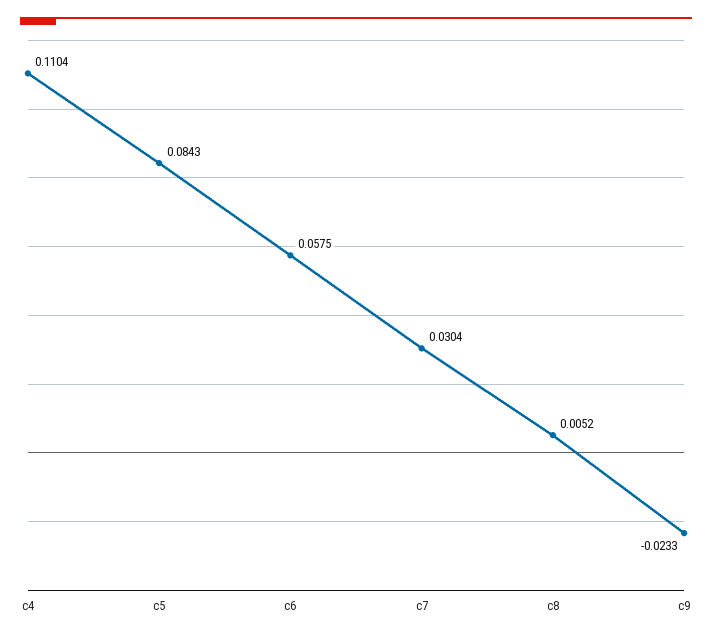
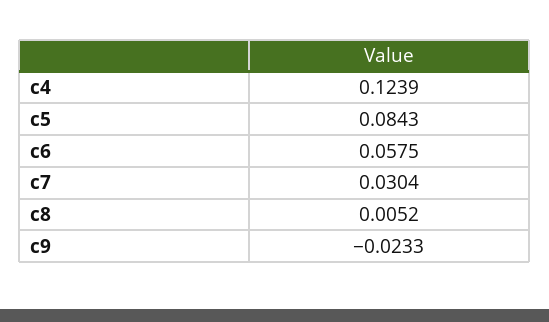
  {
-   "c4": 0.1104,
+   "c4": 0.1239,
    "c5": 0.0843,
    "c6": 0.0575,
    "c7": 0.0304,
    "c8": 0.0052,
    "c9": -0.0233
  }

